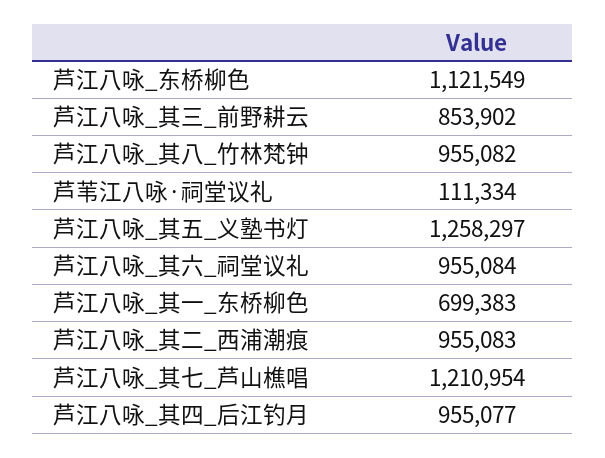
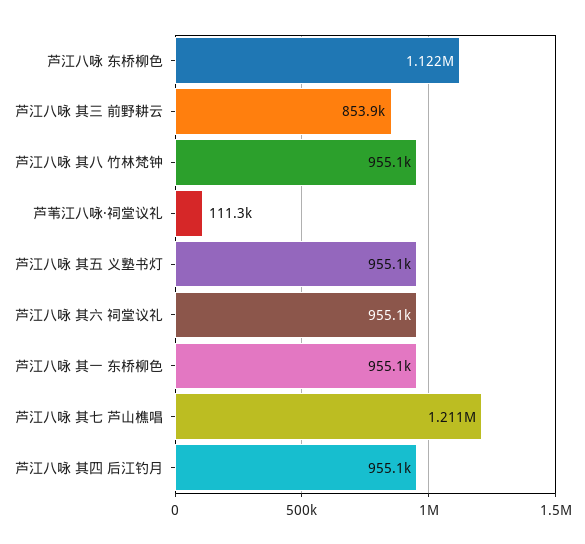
  {
    "芦江八咏_东桥柳色": 1121549,
    "芦江八咏_其三_前野耕云": 853902,
    "芦江八咏_其八_竹林梵钟": 955082,
    "芦苇江八咏·祠堂议礼": 111334,
-   "芦江八咏_其五_义塾书灯": 1258297,
+   "芦江八咏_其五_义塾书灯": 955100,
    "芦江八咏_其六_祠堂议礼": 955084,
-   "芦江八咏_其一_东桥柳色": 699383,
+   "芦江八咏_其一_东桥柳色": 955100,
-   "芦江八咏_其二_西浦潮痕": 955083,
    "芦江八咏_其七_芦山樵唱": 1210954,
    "芦江八咏_其四_后江钓月": 955077
  }

